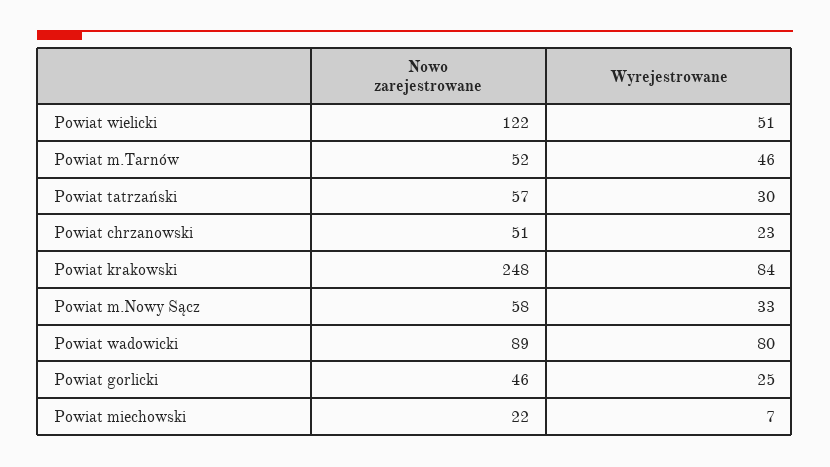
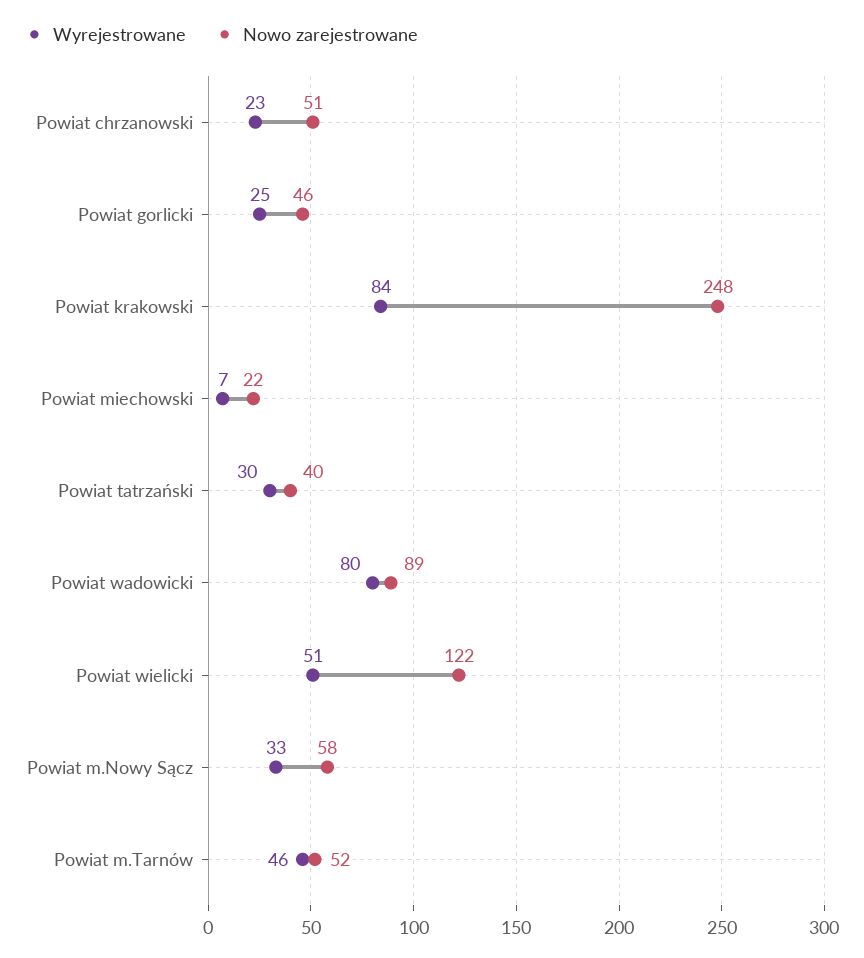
  {
    "Nowo zarejestrowane": {
      "Powiat wielicki": 122,
      "Powiat m.Tarnów": 52,
-     "Powiat tatrzański": 57,
+     "Powiat tatrzański": 40,
      "Powiat chrzanowski": 51,
      "Powiat krakowski": 248,
      "Powiat m.Nowy Sącz": 58,
      "Powiat wadowicki": 89,
      "Powiat gorlicki": 46,
      "Powiat miechowski": 22
    },
    "Wyrejestrowane": {
      "Powiat wielicki": 51,
      "Powiat m.Tarnów": 46,
      "Powiat tatrzański": 30,
      "Powiat chrzanowski": 23,
      "Powiat krakowski": 84,
      "Powiat m.Nowy Sącz": 33,
      "Powiat wadowicki": 80,
      "Powiat gorlicki": 25,
      "Powiat miechowski": 7
    }
  }

